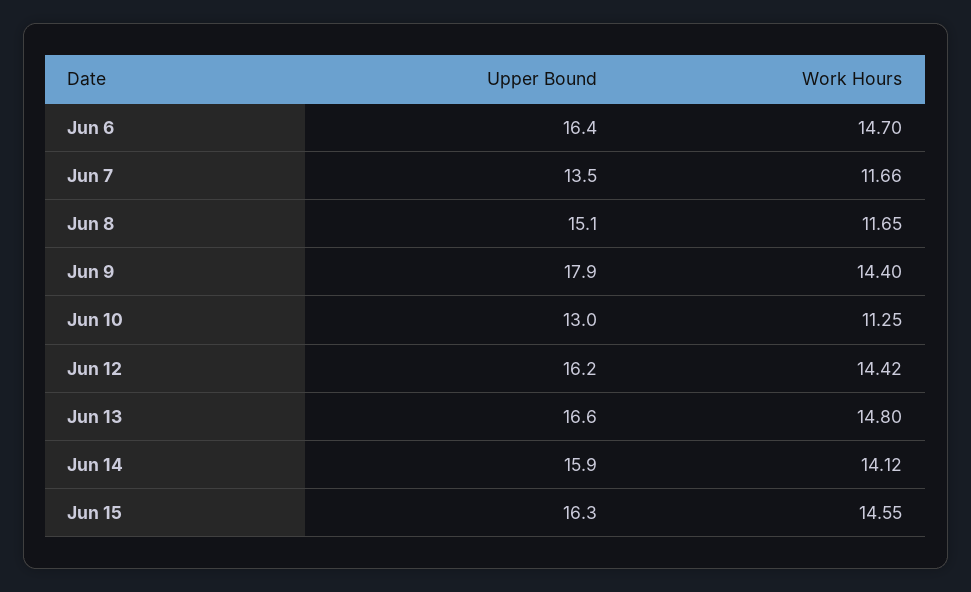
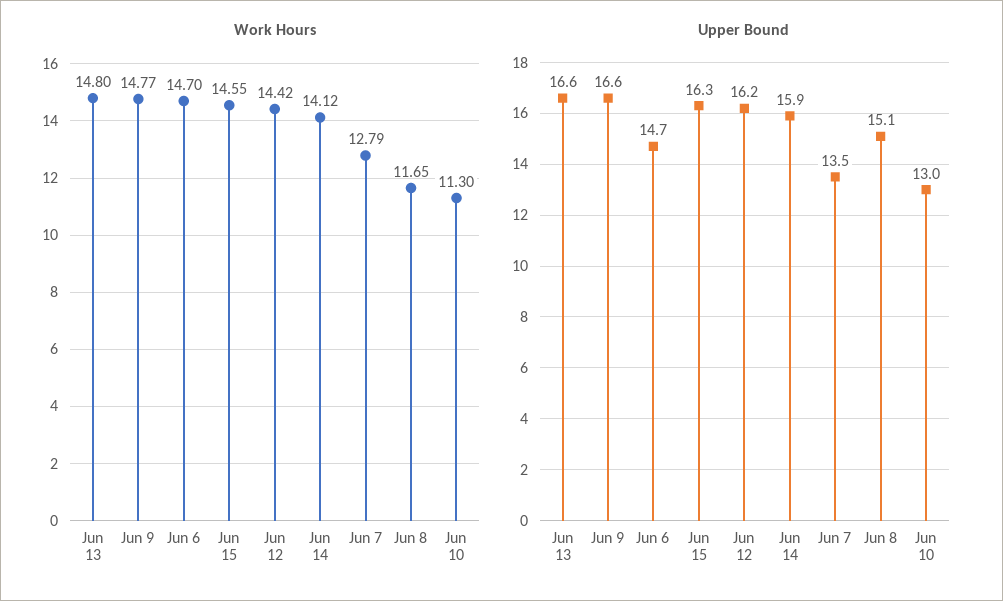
  {
    "Upper Bound": {
-     "Jun 6": 16.4,
+     "Jun 6": 14.7,
      "Jun 7": 13.5,
      "Jun 8": 15.1,
-     "Jun 9": 17.9,
+     "Jun 9": 16.6,
      "Jun 10": 13,
      "Jun 12": 16.2,
      "Jun 13": 16.6,
      "Jun 14": 15.9,
      "Jun 15": 16.3
    },
    "Work Hours": {
      "Jun 6": 14.7,
-     "Jun 7": 11.66,
+     "Jun 7": 12.79,
      "Jun 8": 11.65,
-     "Jun 9": 14.4,
+     "Jun 9": 14.77,
-     "Jun 10": 11.25,
+     "Jun 10": 11.3,
      "Jun 12": 14.42,
      "Jun 13": 14.8,
      "Jun 14": 14.12,
      "Jun 15": 14.55
    }
  }

